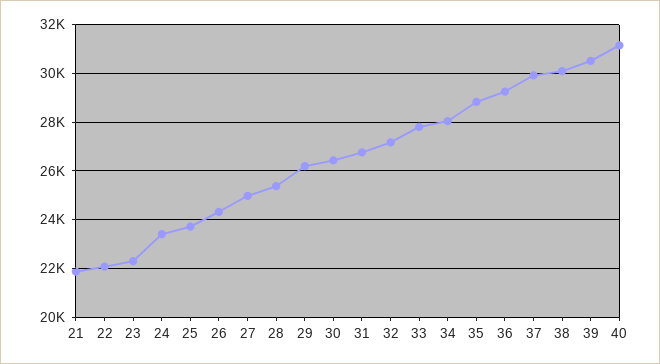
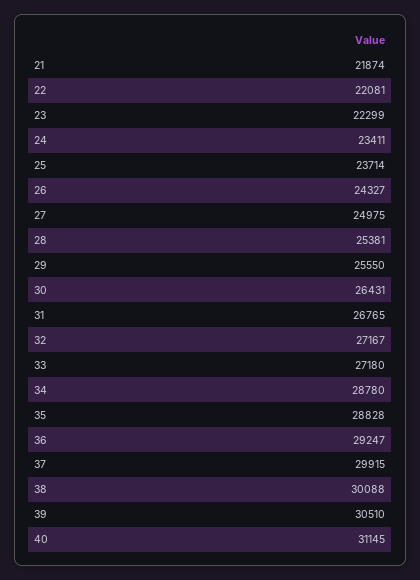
  {
    "21": 21874,
    "22": 22081,
    "23": 22299,
    "24": 23411,
    "25": 23714,
    "26": 24327,
    "27": 24975,
    "28": 25381,
-   "29": 26250,
+   "29": 25550,
    "30": 26431,
    "31": 26765,
    "32": 27167,
-   "33": 27750,
+   "33": 27180,
-   "34": 28000,
+   "34": 28780,
    "35": 28828,
    "36": 29247,
    "37": 29915,
    "38": 30088,
    "39": 30510,
    "40": 31145
  }

